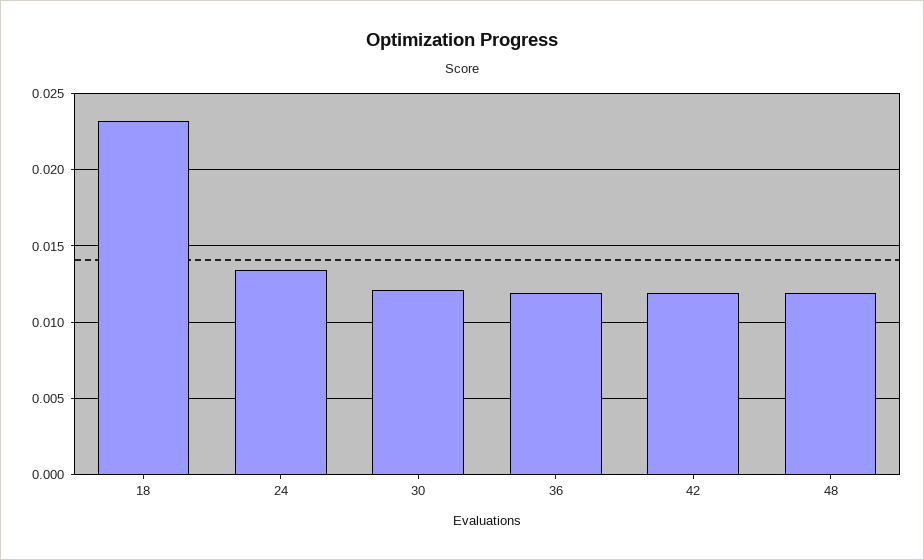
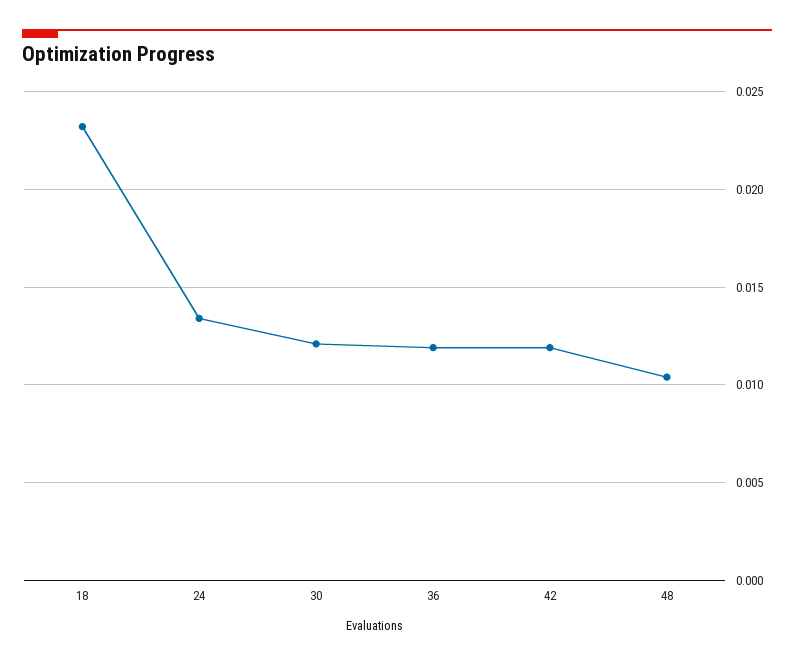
  {
    "18": 0.023,
    "24": 0.0135,
    "30": 0.012,
    "36": 0.012,
    "42": 0.012,
-   "48": 0.012
+   "48": 0.0105
  }

